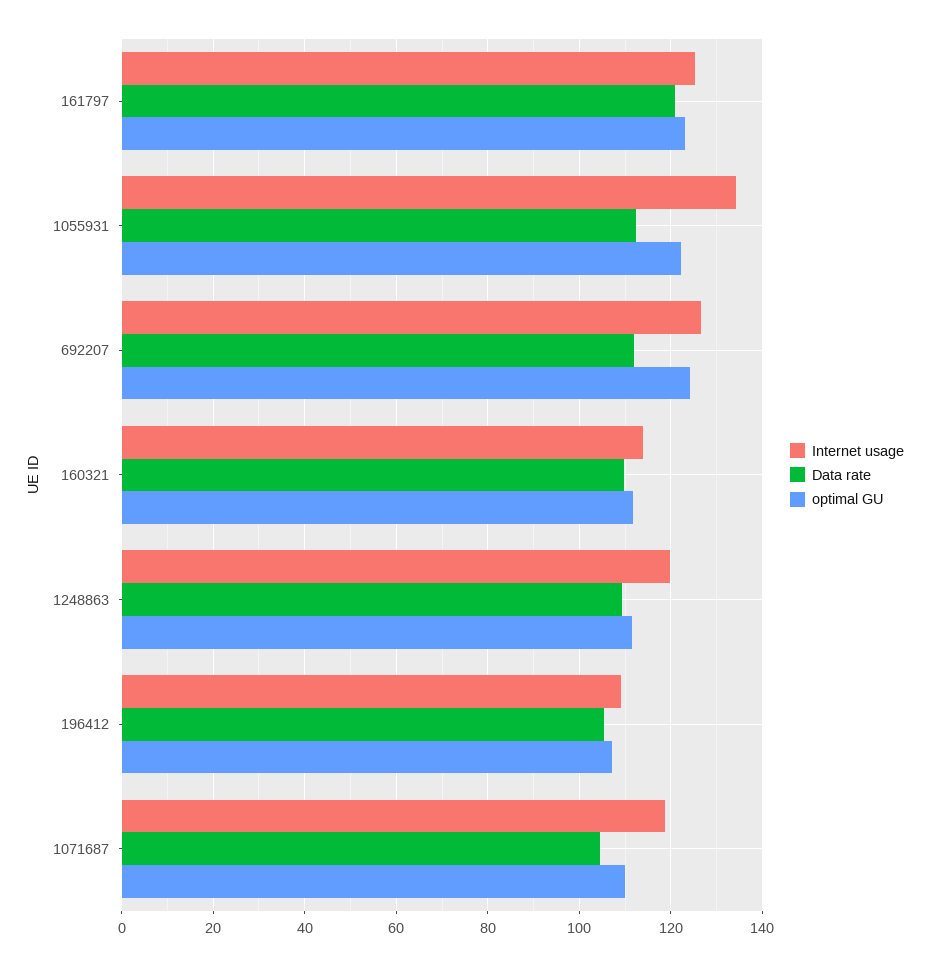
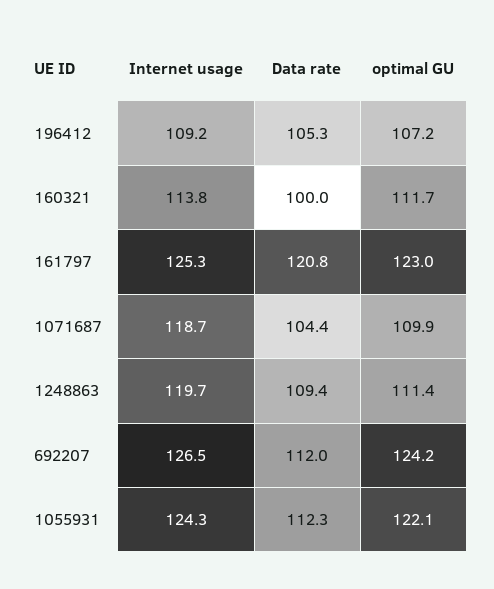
  {
    "Internet usage": {
      "161797": 125.3,
-     "1055931": 134,
+     "1055931": 124.3,
      "692207": 126.5,
      "160321": 113.8,
      "1248863": 119.7,
      "196412": 109.2,
      "1071687": 118.7
    },
    "Data rate": {
      "161797": 120.8,
      "1055931": 112.3,
      "692207": 112,
-     "160321": 110,
+     "160321": 100,
      "1248863": 109.4,
      "196412": 105.3,
      "1071687": 104.4
    },
    "optimal GU": {
      "161797": 123,
      "1055931": 122.1,
      "692207": 124.2,
      "160321": 111.7,
      "1248863": 111.4,
      "196412": 107.2,
      "1071687": 109.9
    }
  }

